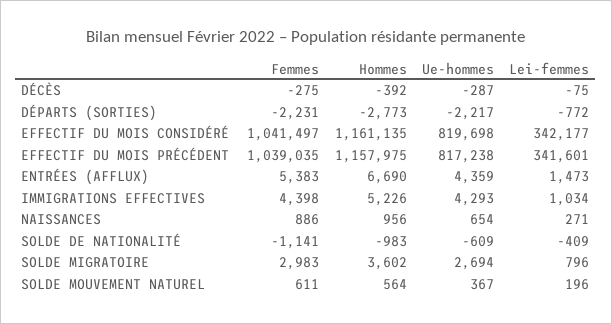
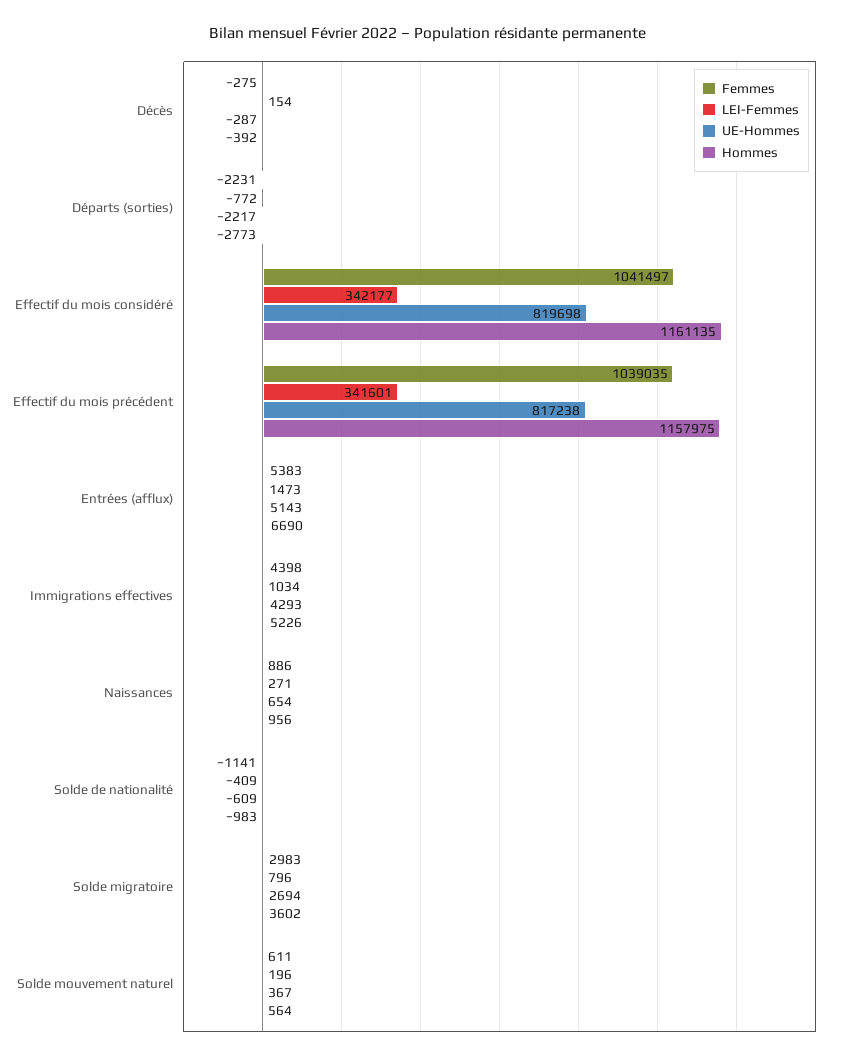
  {
    "Femmes": {
      "DÉCÈS": -275,
      "DÉPARTS (SORTIES)": -2231,
      "EFFECTIF DU MOIS CONSIDÉRÉ": 1041497,
      "EFFECTIF DU MOIS PRÉCÉDENT": 1039035,
      "ENTRÉES (AFFLUX)": 5383,
      "IMMIGRATIONS EFFECTIVES": 4398,
      "NAISSANCES": 886,
      "SOLDE DE NATIONALITÉ": -1141,
      "SOLDE MIGRATOIRE": 2983,
      "SOLDE MOUVEMENT NATUREL": 611
    },
    "Hommes": {
      "DÉCÈS": -392,
      "DÉPARTS (SORTIES)": -2773,
      "EFFECTIF DU MOIS CONSIDÉRÉ": 1161135,
      "EFFECTIF DU MOIS PRÉCÉDENT": 1157975,
      "ENTRÉES (AFFLUX)": 6690,
      "IMMIGRATIONS EFFECTIVES": 5226,
      "NAISSANCES": 956,
      "SOLDE DE NATIONALITÉ": -983,
      "SOLDE MIGRATOIRE": 3602,
      "SOLDE MOUVEMENT NATUREL": 564
    },
    "Ue-hommes": {
      "DÉCÈS": -287,
      "DÉPARTS (SORTIES)": -2217,
      "EFFECTIF DU MOIS CONSIDÉRÉ": 819698,
      "EFFECTIF DU MOIS PRÉCÉDENT": 817238,
-     "ENTRÉES (AFFLUX)": 4359,
+     "ENTRÉES (AFFLUX)": 5143,
      "IMMIGRATIONS EFFECTIVES": 4293,
      "NAISSANCES": 654,
      "SOLDE DE NATIONALITÉ": -609,
      "SOLDE MIGRATOIRE": 2694,
      "SOLDE MOUVEMENT NATUREL": 367
    },
    "Lei-femmes": {
-     "DÉCÈS": -75,
+     "DÉCÈS": 154,
      "DÉPARTS (SORTIES)": -772,
      "EFFECTIF DU MOIS CONSIDÉRÉ": 342177,
      "EFFECTIF DU MOIS PRÉCÉDENT": 341601,
      "ENTRÉES (AFFLUX)": 1473,
      "IMMIGRATIONS EFFECTIVES": 1034,
      "NAISSANCES": 271,
      "SOLDE DE NATIONALITÉ": -409,
      "SOLDE MIGRATOIRE": 796,
      "SOLDE MOUVEMENT NATUREL": 196
    }
  }

